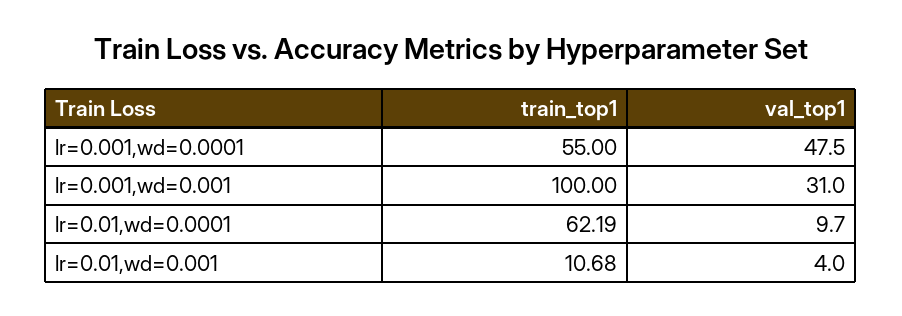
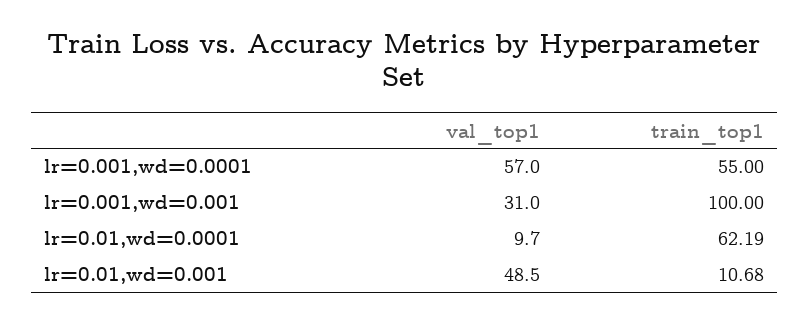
  {
    "train_top1": {
      "lr=0.001,wd=0.0001": 55,
      "lr=0.001,wd=0.001": 100,
      "lr=0.01,wd=0.0001": 62.19,
      "lr=0.01,wd=0.001": 10.68
    },
    "val_top1": {
-     "lr=0.001,wd=0.0001": 47.5,
+     "lr=0.001,wd=0.0001": 57,
      "lr=0.001,wd=0.001": 31,
      "lr=0.01,wd=0.0001": 9.7,
-     "lr=0.01,wd=0.001": 4
+     "lr=0.01,wd=0.001": 48.5
    }
  }

